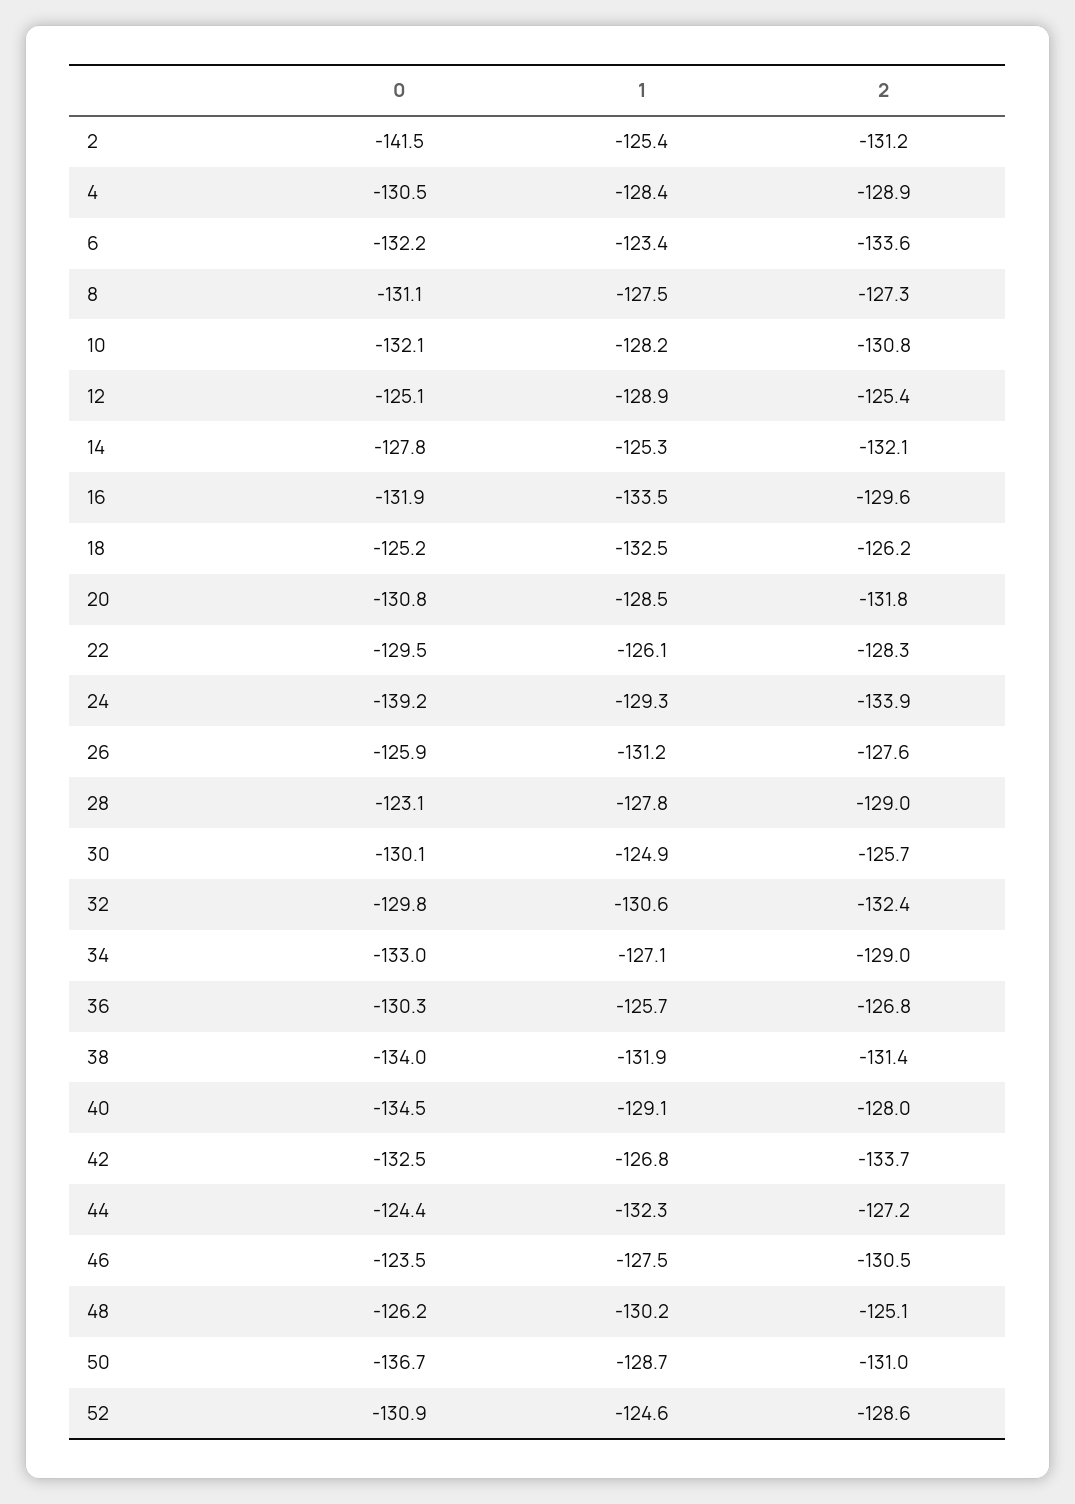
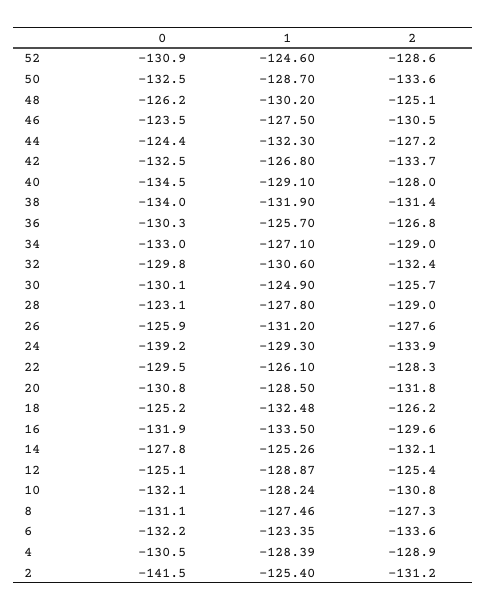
  {
    "0": {
      "2": -141.5,
      "4": -130.5,
      "6": -132.2,
      "8": -131.1,
      "10": -132.1,
      "12": -125.1,
      "14": -127.8,
      "16": -131.9,
      "18": -125.2,
      "20": -130.8,
      "22": -129.5,
      "24": -139.2,
      "26": -125.9,
      "28": -123.1,
      "30": -130.1,
      "32": -129.8,
      "34": -133,
      "36": -130.3,
      "38": -134,
      "40": -134.5,
      "42": -132.5,
      "44": -124.4,
      "46": -123.5,
      "48": -126.2,
-     "50": -136.7,
+     "50": -132.5,
      "52": -130.9
    },
    "1": {
      "2": -125.4,
      "4": -128.39,
      "6": -123.35,
      "8": -127.46,
      "10": -128.24,
      "12": -128.87,
      "14": -125.26,
      "16": -133.5,
      "18": -132.48,
      "20": -128.5,
      "22": -126.1,
      "24": -129.3,
      "26": -131.2,
      "28": -127.8,
      "30": -124.9,
      "32": -130.6,
      "34": -127.1,
      "36": -125.7,
      "38": -131.9,
      "40": -129.1,
      "42": -126.8,
      "44": -132.3,
      "46": -127.5,
      "48": -130.2,
      "50": -128.7,
      "52": -124.6
    },
    "2": {
      "2": -131.2,
      "4": -128.9,
      "6": -133.6,
      "8": -127.3,
      "10": -130.8,
      "12": -125.4,
      "14": -132.1,
      "16": -129.6,
      "18": -126.2,
      "20": -131.8,
      "22": -128.3,
      "24": -133.9,
      "26": -127.6,
      "28": -129,
      "30": -125.7,
      "32": -132.4,
      "34": -129,
      "36": -126.8,
      "38": -131.4,
      "40": -128,
      "42": -133.7,
      "44": -127.2,
      "46": -130.5,
      "48": -125.1,
-     "50": -131,
+     "50": -133.6,
      "52": -128.6
    }
  }

